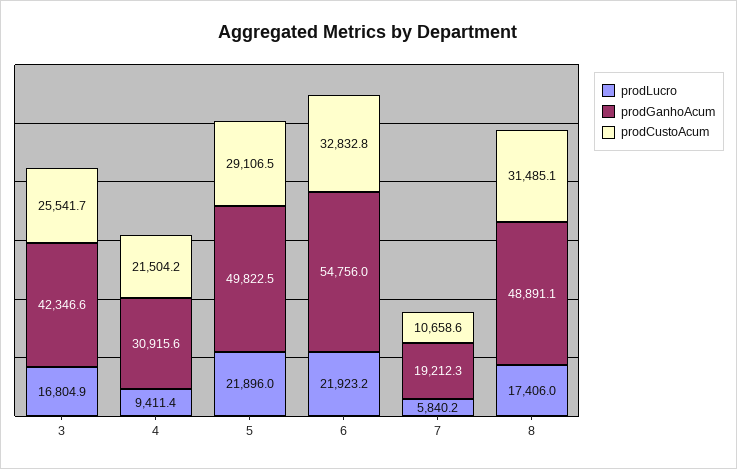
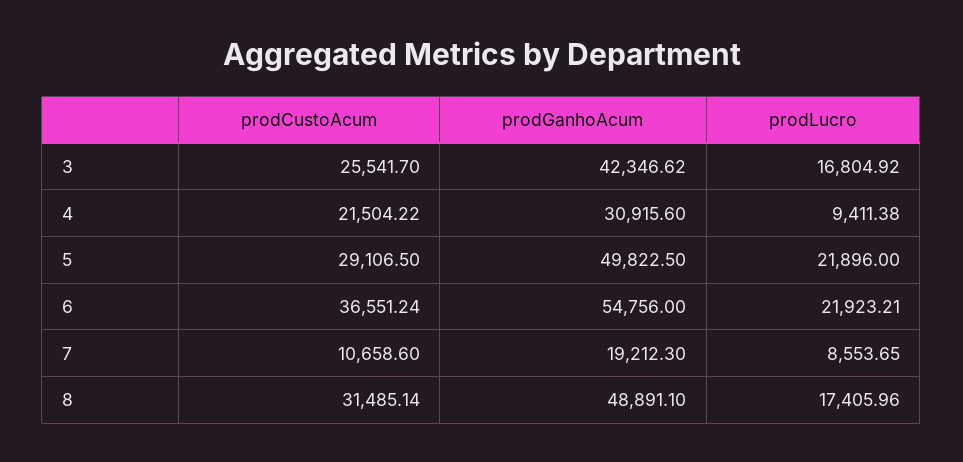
  {
    "prodLucro": {
      "3": 16804.92,
      "4": 9411.38,
      "5": 21896,
      "6": 21923.21,
-     "7": 5840.2,
+     "7": 8553.65,
      "8": 17405.96
    },
    "prodGanhoAcum": {
      "3": 42346.62,
      "4": 30915.6,
      "5": 49822.5,
      "6": 54756,
      "7": 19212.3,
      "8": 48891.1
    },
    "prodCustoAcum": {
      "3": 25541.7,
      "4": 21504.22,
      "5": 29106.5,
-     "6": 32832.8,
+     "6": 36551.24,
      "7": 10658.6,
      "8": 31485.14
    }
  }

